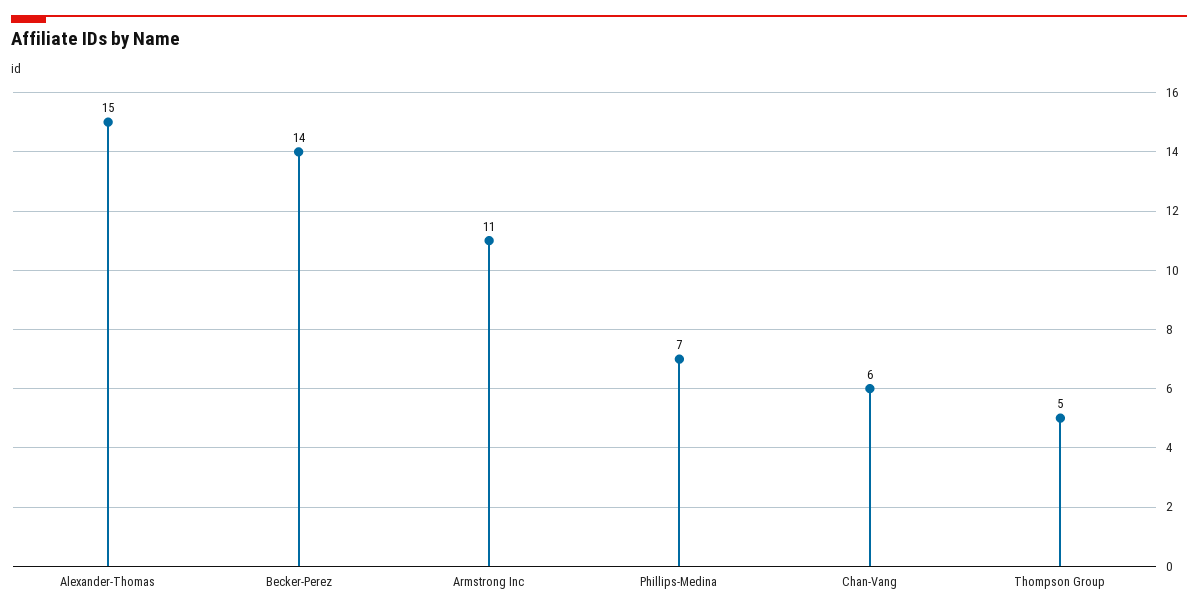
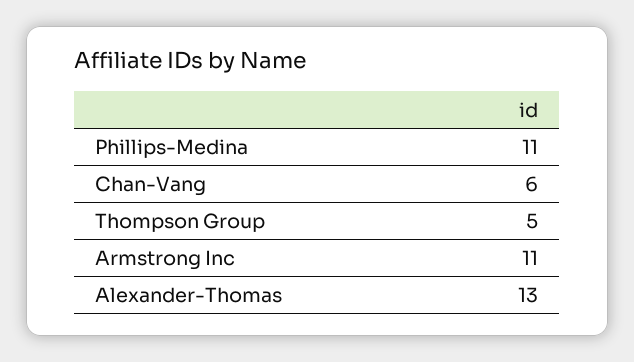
  {
-   "Alexander-Thomas": 15,
+   "Alexander-Thomas": 13,
-   "Becker-Perez": 14,
    "Armstrong Inc": 11,
-   "Phillips-Medina": 7,
+   "Phillips-Medina": 11,
    "Chan-Vang": 6,
    "Thompson Group": 5
  }

